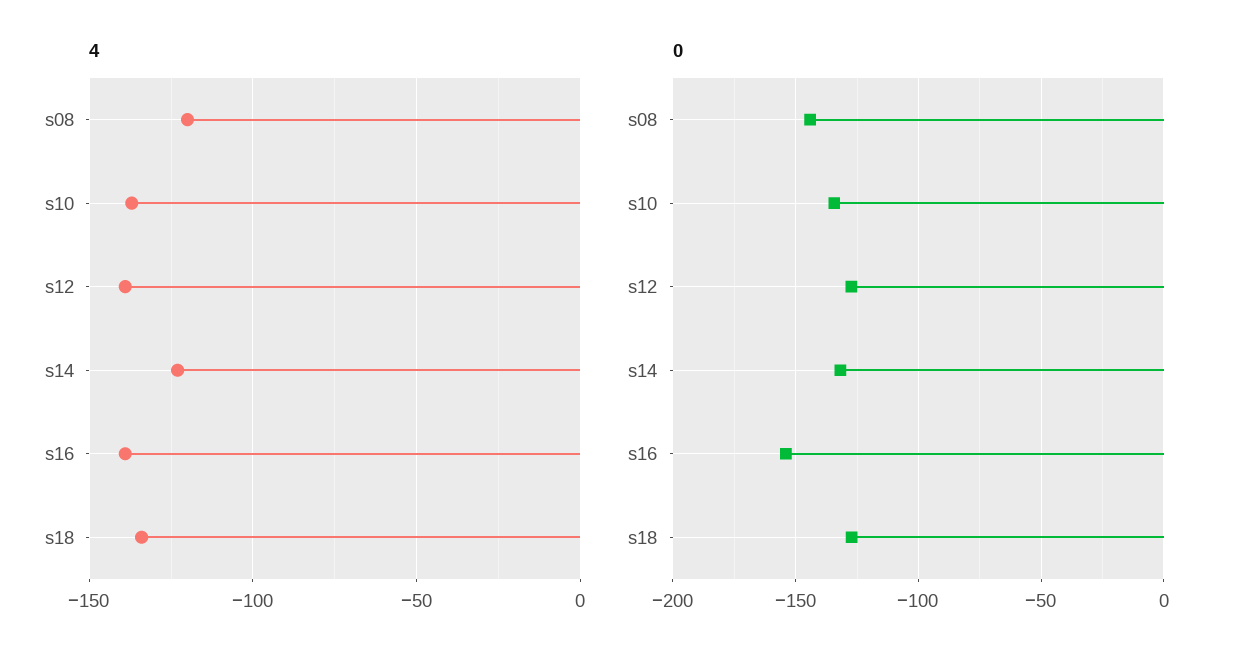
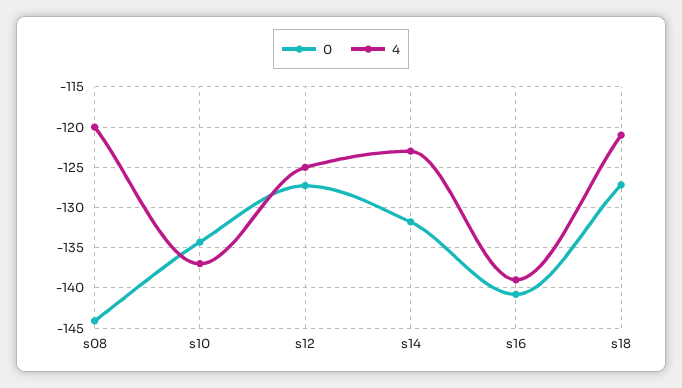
  {
    "4": {
      "s08": -120,
      "s10": -137,
-     "s12": -140,
+     "s12": -125,
      "s14": -123,
      "s16": -139,
-     "s18": -135
+     "s18": -121
    },
    "0": {
      "s08": -144,
      "s10": -134,
      "s12": -127,
      "s14": -132,
-     "s16": -155,
+     "s16": -141,
      "s18": -127
    }
  }

